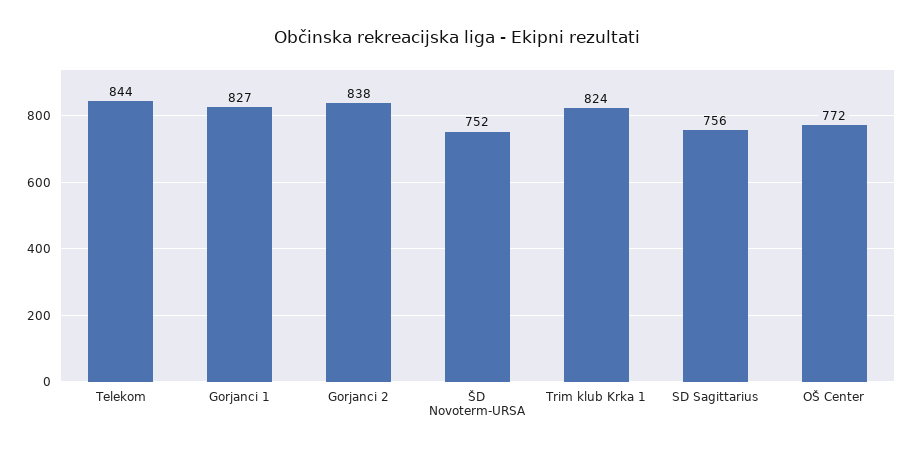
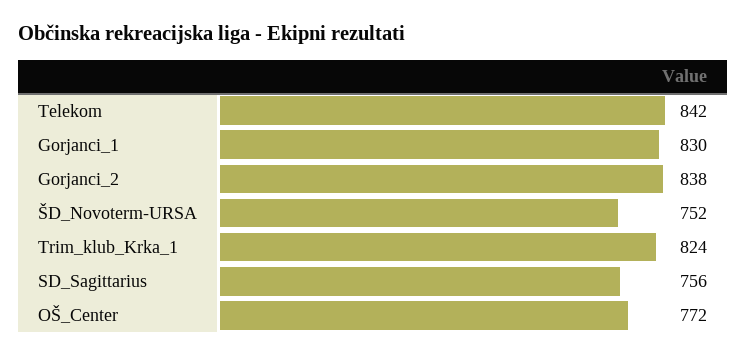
  {
-   "Telekom": 844,
+   "Telekom": 842,
-   "Gorjanci 1": 827,
+   "Gorjanci 1": 830,
    "Gorjanci 2": 838,
    "ŠD Novoterm-URSA": 752,
    "Trim klub Krka 1": 824,
    "SD Sagittarius": 756,
    "OŠ Center": 772
  }

